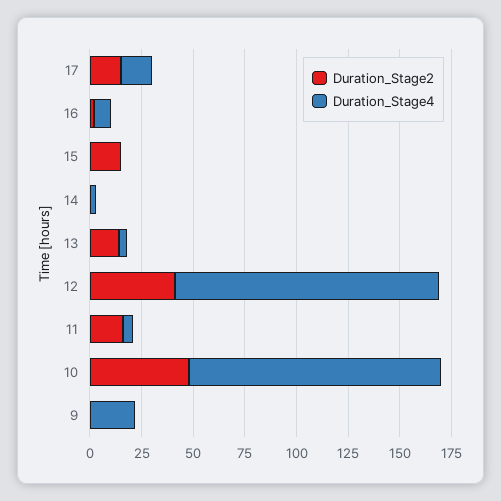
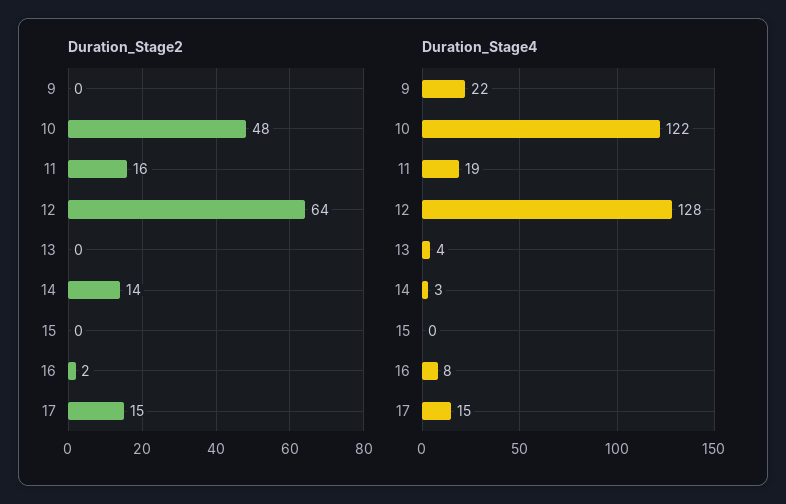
  {
    "Duration_Stage2": {
      "17": 15,
      "16": 2,
-     "15": 15,
+     "15": 0,
-     "14": 0,
+     "14": 14,
-     "13": 15,
+     "13": 0,
-     "12": 40,
+     "12": 64,
      "11": 16,
      "10": 48,
      "9": 0
    },
    "Duration_Stage4": {
      "17": 15,
      "16": 8,
      "15": 0,
      "14": 3,
      "13": 4,
      "12": 128,
-     "11": 5,
+     "11": 19,
      "10": 122,
      "9": 22
    }
  }

